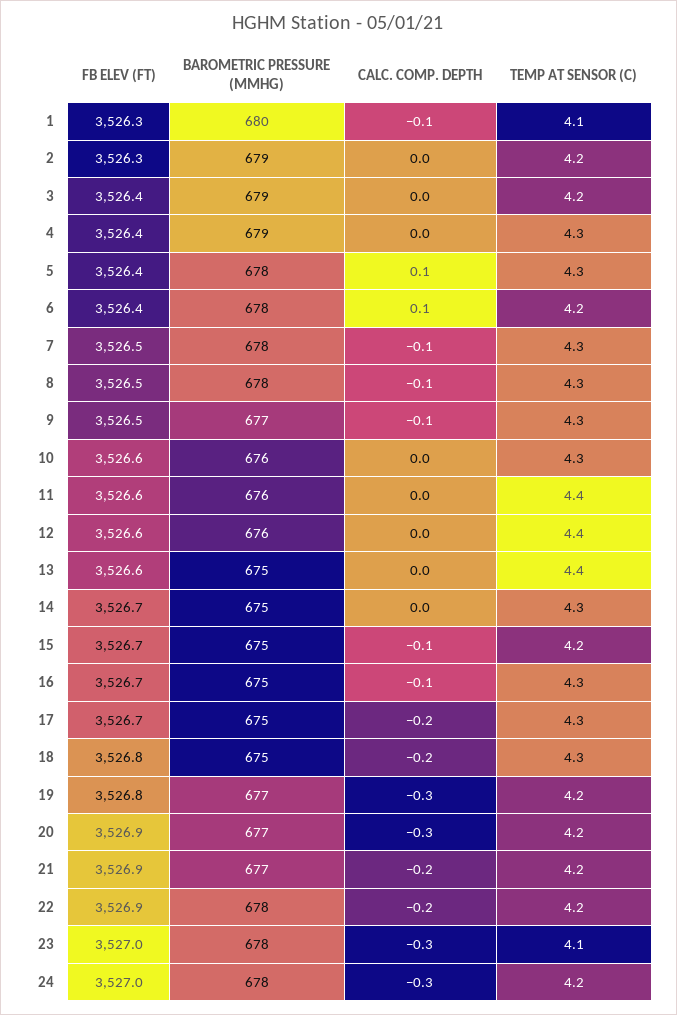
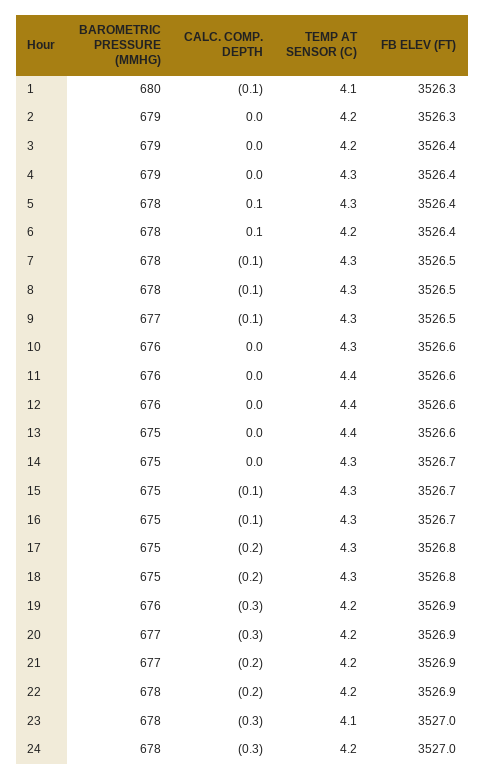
  {
    "FB ELEV (FT)": {
      "1": 3526.3,
      "2": 3526.3,
      "3": 3526.4,
      "4": 3526.4,
      "5": 3526.4,
      "6": 3526.4,
      "7": 3526.5,
      "8": 3526.5,
      "9": 3526.5,
      "10": 3526.6,
      "11": 3526.6,
      "12": 3526.6,
      "13": 3526.6,
      "14": 3526.7,
      "15": 3526.7,
      "16": 3526.7,
-     "17": 3526.7,
+     "17": 3526.8,
      "18": 3526.8,
-     "19": 3526.8,
+     "19": 3526.9,
      "20": 3526.9,
      "21": 3526.9,
      "22": 3526.9,
      "23": 3527,
      "24": 3527
    },
    "BAROMETRIC PRESSURE (MMHG)": {
      "1": 680,
      "2": 679,
      "3": 679,
      "4": 679,
      "5": 678,
      "6": 678,
      "7": 678,
      "8": 678,
      "9": 677,
      "10": 676,
      "11": 676,
      "12": 676,
      "13": 675,
      "14": 675,
      "15": 675,
      "16": 675,
      "17": 675,
      "18": 675,
-     "19": 677,
+     "19": 676,
      "20": 677,
      "21": 677,
      "22": 678,
      "23": 678,
      "24": 678
    },
    "CALC. COMP. DEPTH": {
      "1": -0.1,
      "2": 0,
      "3": 0,
      "4": 0,
      "5": 0.1,
      "6": 0.1,
      "7": -0.1,
      "8": -0.1,
      "9": -0.1,
      "10": 0,
      "11": 0,
      "12": 0,
      "13": 0,
      "14": 0,
      "15": -0.1,
      "16": -0.1,
      "17": -0.2,
      "18": -0.2,
      "19": -0.3,
      "20": -0.3,
      "21": -0.2,
      "22": -0.2,
      "23": -0.3,
      "24": -0.3
    },
    "TEMP AT SENSOR (C)": {
      "1": 4.1,
      "2": 4.2,
      "3": 4.2,
      "4": 4.3,
      "5": 4.3,
      "6": 4.2,
      "7": 4.3,
      "8": 4.3,
      "9": 4.3,
      "10": 4.3,
      "11": 4.4,
      "12": 4.4,
      "13": 4.4,
      "14": 4.3,
-     "15": 4.2,
+     "15": 4.3,
      "16": 4.3,
      "17": 4.3,
      "18": 4.3,
      "19": 4.2,
      "20": 4.2,
      "21": 4.2,
      "22": 4.2,
      "23": 4.1,
      "24": 4.2
    }
  }

